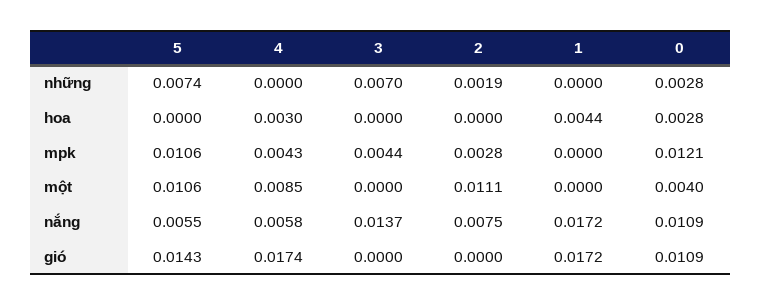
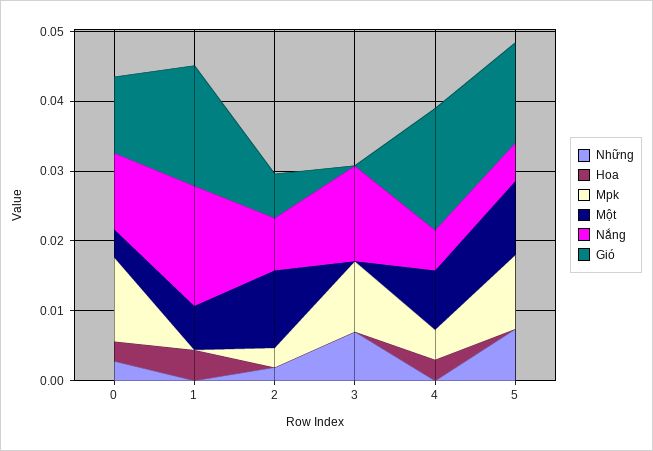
  {
    "những": {
      "5": 0.0074,
      "4": 0,
      "3": 0.007,
      "2": 0.0019,
      "1": 0,
      "0": 0.0028
    },
    "hoa": {
      "5": 0,
      "4": 0.003,
      "3": 0,
      "2": 0,
      "1": 0.0044,
      "0": 0.0028
    },
    "mpk": {
      "5": 0.0106,
      "4": 0.0043,
-     "3": 0.0044,
+     "3": 0.01,
      "2": 0.0028,
      "1": 0,
      "0": 0.0121
    },
    "một": {
      "5": 0.0106,
      "4": 0.0085,
      "3": 0,
      "2": 0.0111,
-     "1": 0,
+     "1": 0.006,
      "0": 0.004
    },
    "nắng": {
      "5": 0.0055,
      "4": 0.0058,
      "3": 0.0137,
      "2": 0.0075,
      "1": 0.0172,
      "0": 0.0109
    },
    "gió": {
      "5": 0.0143,
      "4": 0.0174,
      "3": 0,
-     "2": 0,
+     "2": 0.006,
      "1": 0.0172,
      "0": 0.0109
    }
  }

